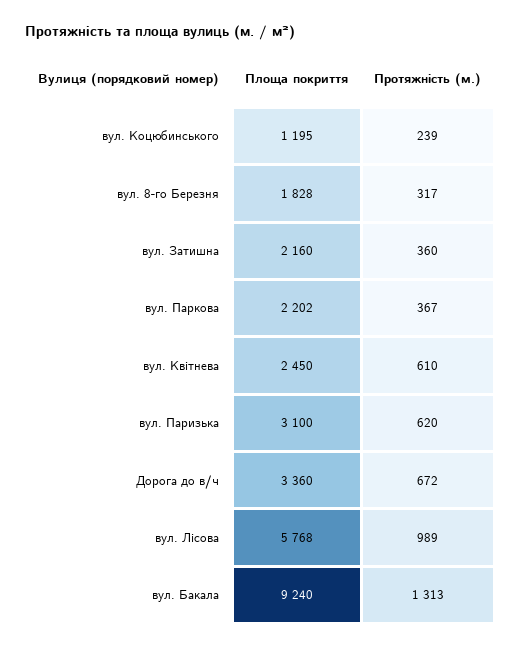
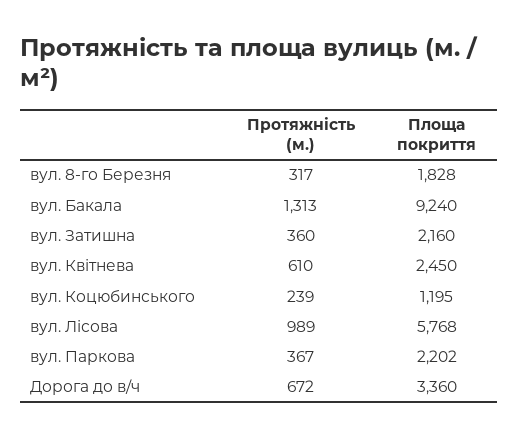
  {
    "Площа покриття": {
      "вул. Коцюбинського": 1195,
      "вул. 8-го Березня": 1828,
      "вул. Затишна": 2160,
      "вул. Паркова": 2202,
      "вул. Квітнева": 2450,
-     "вул. Паризька": 3100,
      "Дорога до в/ч": 3360,
      "вул. Лісова": 5768,
      "вул. Бакала": 9240
    },
    "Протяжність (м.)": {
      "вул. Коцюбинського": 239,
      "вул. 8-го Березня": 317,
      "вул. Затишна": 360,
      "вул. Паркова": 367,
      "вул. Квітнева": 610,
-     "вул. Паризька": 620,
      "Дорога до в/ч": 672,
      "вул. Лісова": 989,
      "вул. Бакала": 1313
    }
  }

